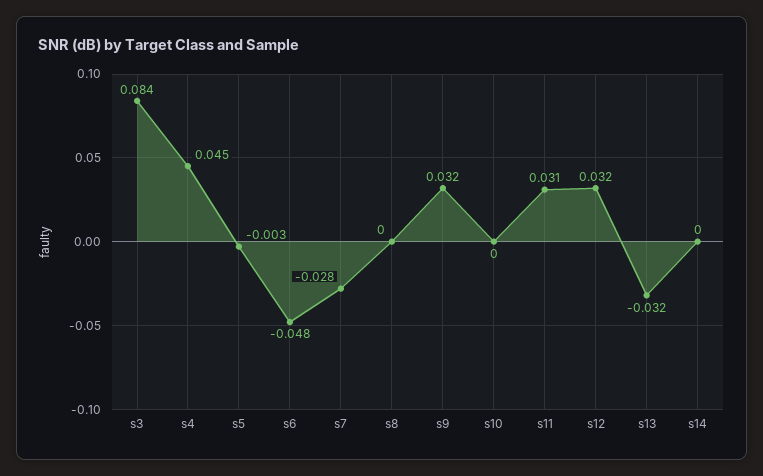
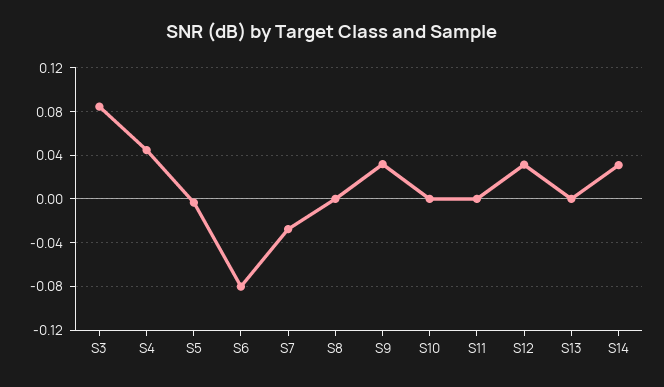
  {
    "s3": 0.084,
    "s4": 0.045,
    "s5": -0.003,
-   "s6": -0.048,
+   "s6": -0.08,
    "s7": -0.028,
    "s8": 0,
    "s9": 0.032,
    "s10": 0,
-   "s11": 0.031,
+   "s11": 0,
    "s12": 0.032,
-   "s13": -0.032,
+   "s13": 0,
-   "s14": 0
+   "s14": 0.03
  }

